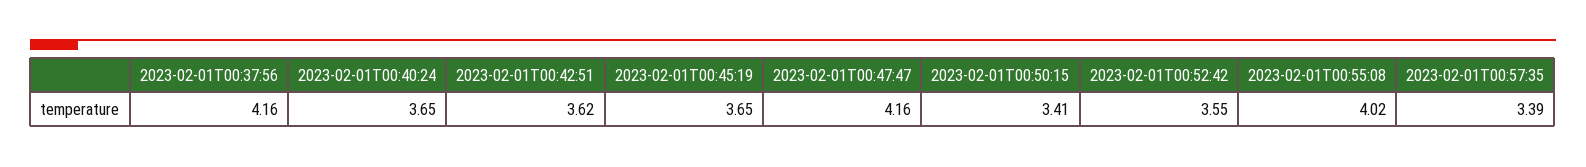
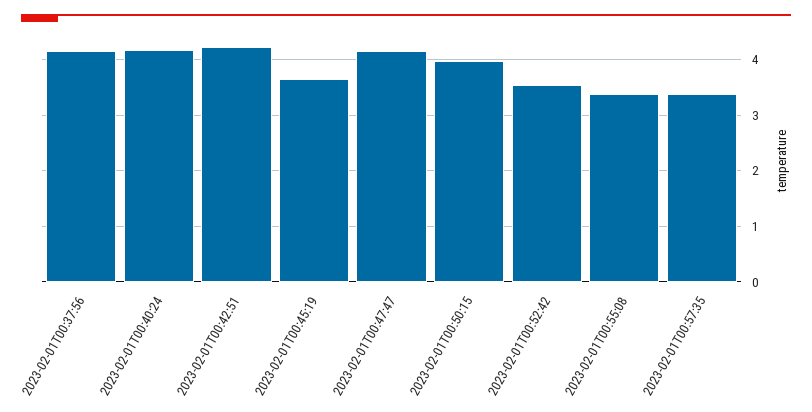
  {
    "2023-02-01T00:37:56": 4.16,
-   "2023-02-01T00:40:24": 3.65,
+   "2023-02-01T00:40:24": 4.2,
-   "2023-02-01T00:42:51": 3.62,
+   "2023-02-01T00:42:51": 4.2,
    "2023-02-01T00:45:19": 3.65,
    "2023-02-01T00:47:47": 4.16,
-   "2023-02-01T00:50:15": 3.41,
+   "2023-02-01T00:50:15": 4,
    "2023-02-01T00:52:42": 3.55,
-   "2023-02-01T00:55:08": 4.02,
+   "2023-02-01T00:55:08": 3.4,
    "2023-02-01T00:57:35": 3.39
  }

